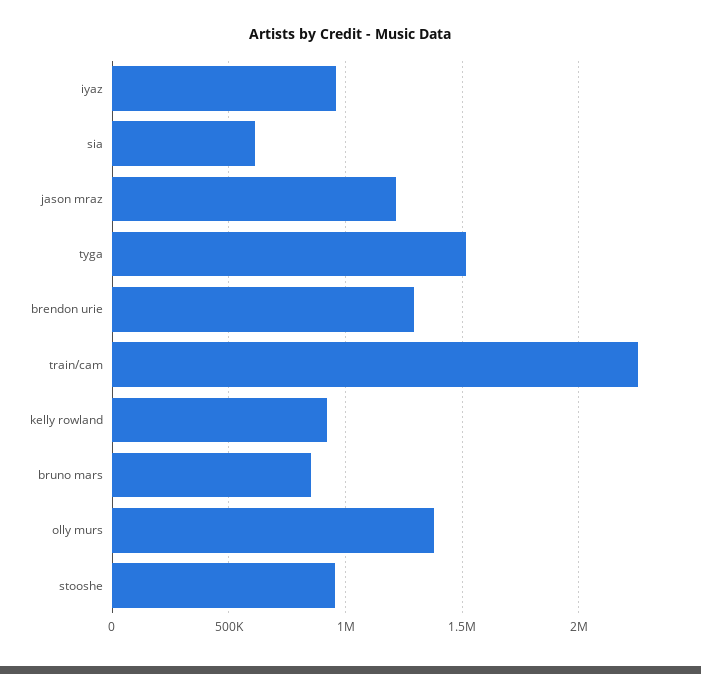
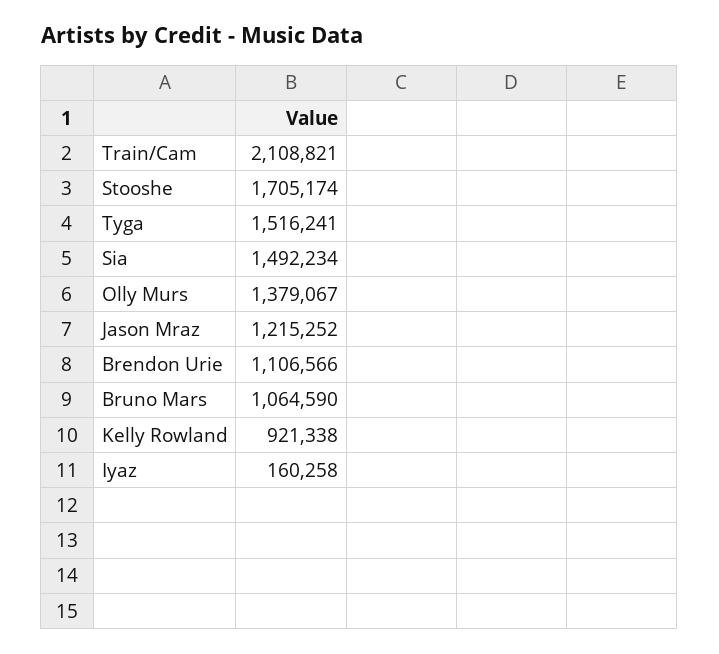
  {
-   "iyaz": 950000,
+   "iyaz": 160258,
-   "sia": 600000,
+   "sia": 1492234,
    "jason mraz": 1215252,
    "tyga": 1516241,
-   "brendon urie": 1300000,
+   "brendon urie": 1106566,
-   "train/cam": 2250000,
+   "train/cam": 2108821,
    "kelly rowland": 921338,
-   "bruno mars": 850000,
+   "bruno mars": 1064590,
    "olly murs": 1379067,
-   "stooshe": 950000
+   "stooshe": 1705174
  }

